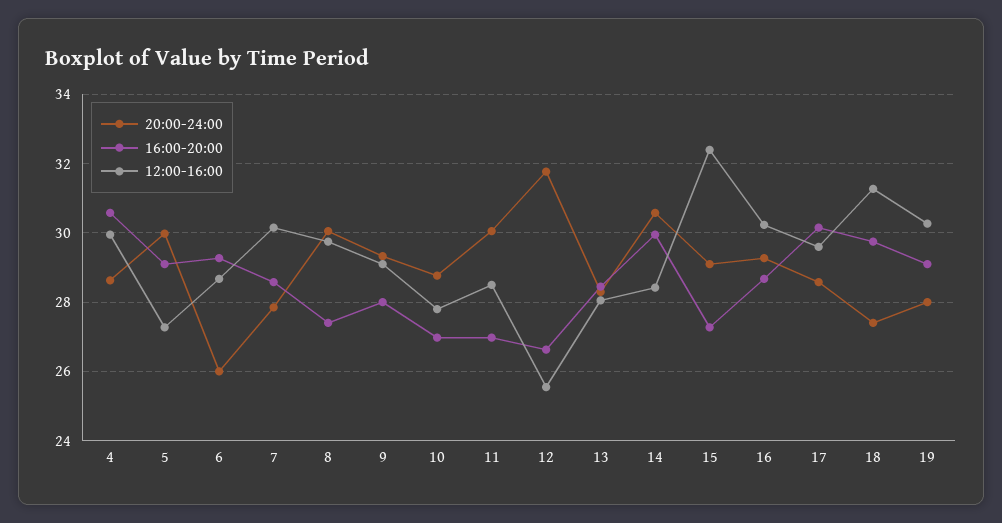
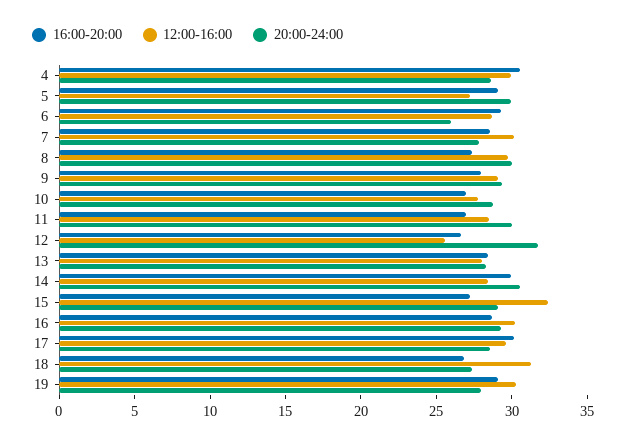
  {
    "20:00-24:00": {
      "4": 28.6,
      "5": 30,
      "6": 26,
      "7": 27.8,
      "8": 30,
      "9": 29.4,
      "10": 28.8,
      "11": 30,
      "12": 31.8,
      "13": 28.4,
      "14": 30.6,
      "15": 29.2,
      "16": 29.2,
      "17": 28.6,
      "18": 27.4,
      "19": 28
    },
    "16:00-20:00": {
      "4": 30.6,
      "5": 29.2,
      "6": 29.2,
      "7": 28.6,
      "8": 27.4,
      "9": 28,
      "10": 27,
      "11": 27,
      "12": 26.6,
      "13": 28.4,
      "14": 30,
      "15": 27.2,
      "16": 28.6,
      "17": 30.2,
-     "18": 29.8,
+     "18": 27,
      "19": 29.2
    },
    "12:00-16:00": {
      "4": 30,
      "5": 27.2,
      "6": 28.6,
      "7": 30.2,
      "8": 29.8,
      "9": 29.2,
      "10": 27.8,
      "11": 28.6,
      "12": 25.6,
      "13": 28,
      "14": 28.4,
      "15": 32.4,
      "16": 30.2,
      "17": 29.6,
      "18": 31.2,
      "19": 30.2
    }
  }

